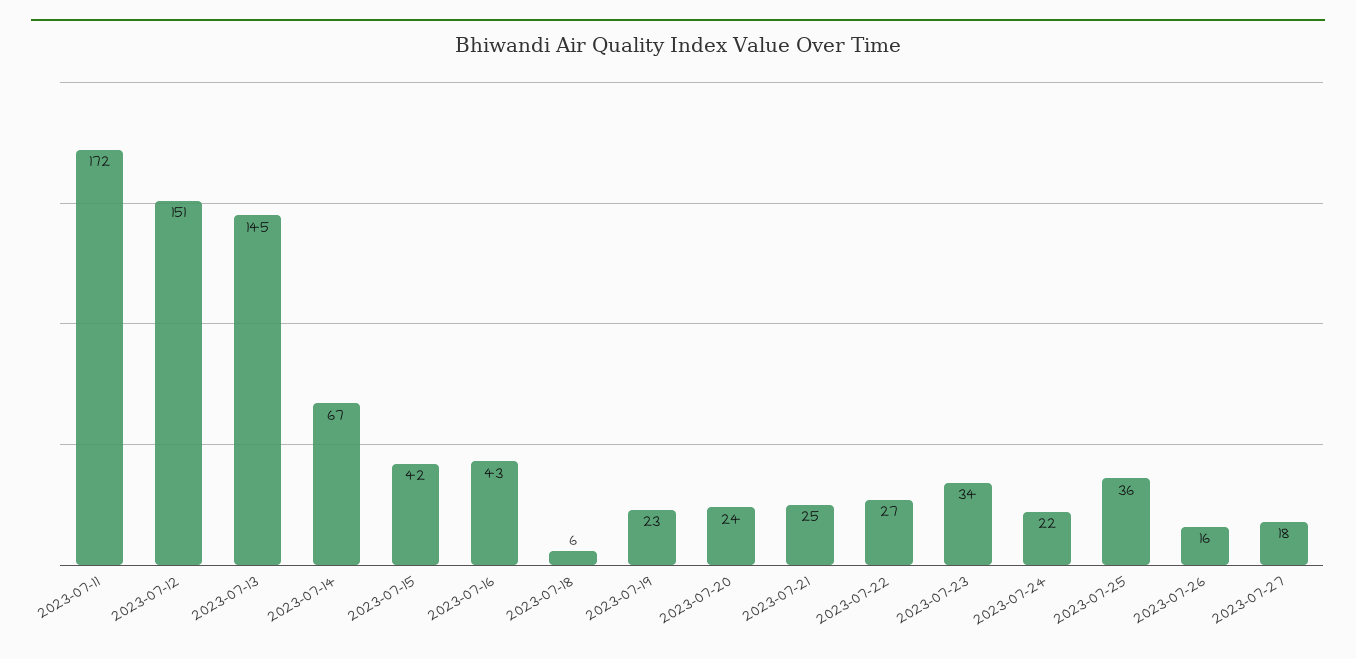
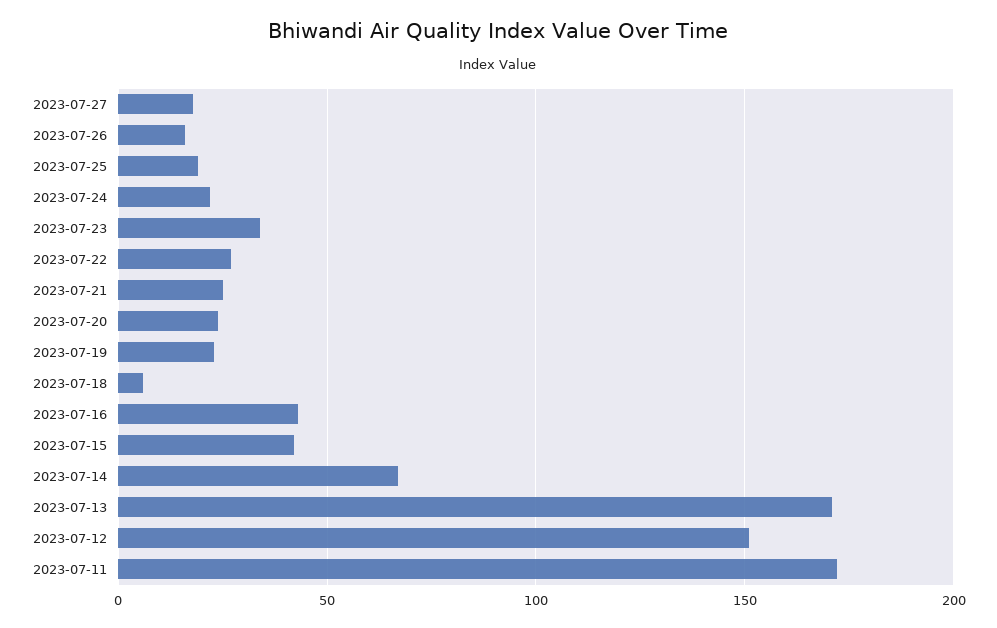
  {
    "2023-07-11": 172,
    "2023-07-12": 151,
-   "2023-07-13": 145,
+   "2023-07-13": 170,
    "2023-07-14": 67,
    "2023-07-15": 42,
    "2023-07-16": 43,
    "2023-07-18": 6,
    "2023-07-19": 23,
    "2023-07-20": 24,
    "2023-07-21": 25,
    "2023-07-22": 27,
    "2023-07-23": 34,
    "2023-07-24": 22,
-   "2023-07-25": 36,
+   "2023-07-25": 20,
    "2023-07-26": 16,
    "2023-07-27": 18
  }

